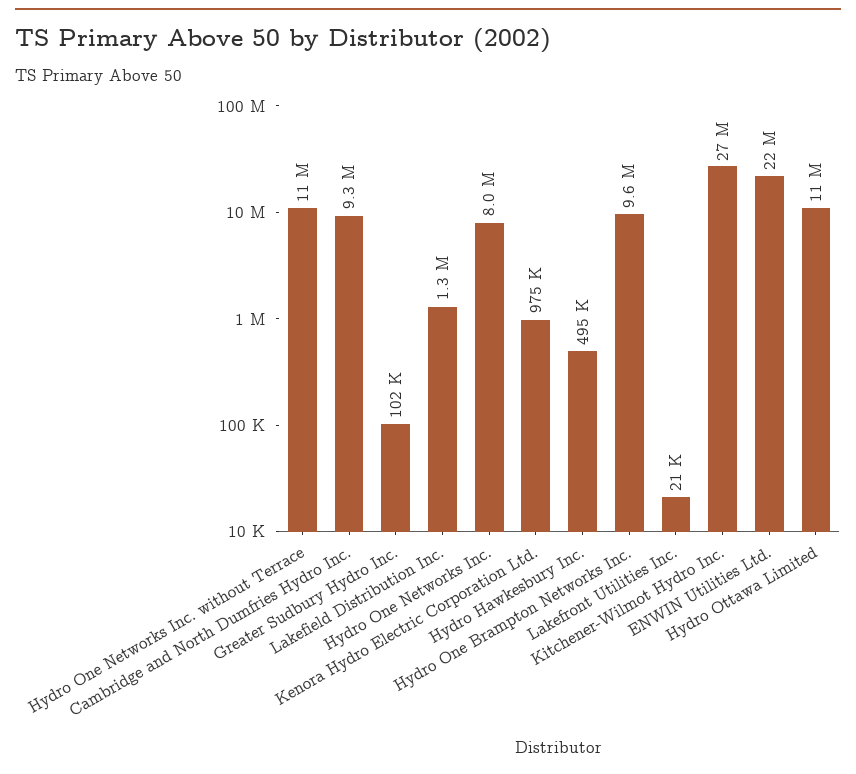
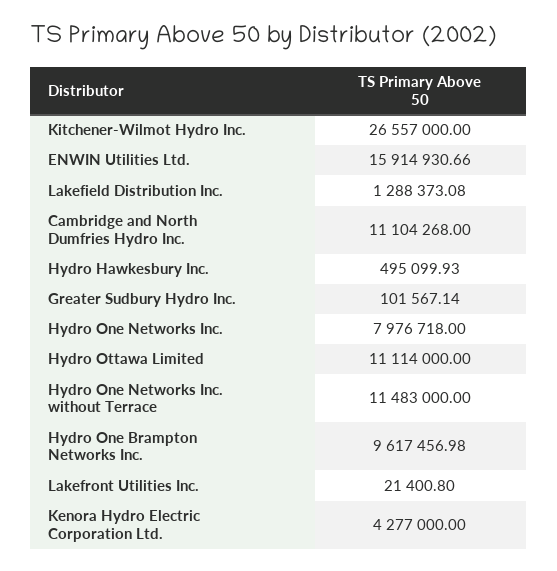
  {
    "Hydro One Networks Inc. without Terrace": 11483000,
-   "Cambridge and North Dumfries Hydro Inc.": 9300000,
+   "Cambridge and North Dumfries Hydro Inc.": 11104268,
    "Greater Sudbury Hydro Inc.": 101567.14,
    "Lakefield Distribution Inc.": 1288373.08,
    "Hydro One Networks Inc.": 7976718,
-   "Kenora Hydro Electric Corporation Ltd.": 975000,
+   "Kenora Hydro Electric Corporation Ltd.": 4277000,
    "Hydro Hawkesbury Inc.": 495099.93,
    "Hydro One Brampton Networks Inc.": 9617456.98,
    "Lakefront Utilities Inc.": 21400.8,
    "Kitchener-Wilmot Hydro Inc.": 26557000,
-   "ENWIN Utilities Ltd.": 22000000,
+   "ENWIN Utilities Ltd.": 15914930.66,
    "Hydro Ottawa Limited": 11114000
  }

